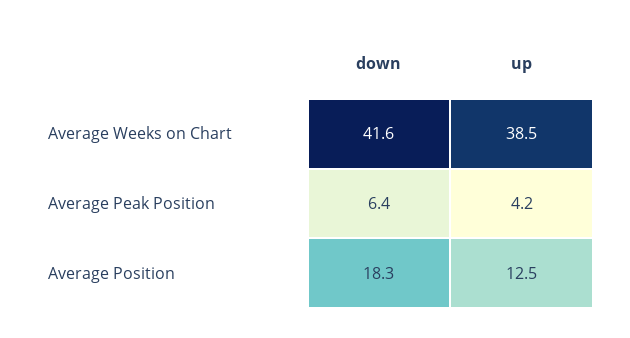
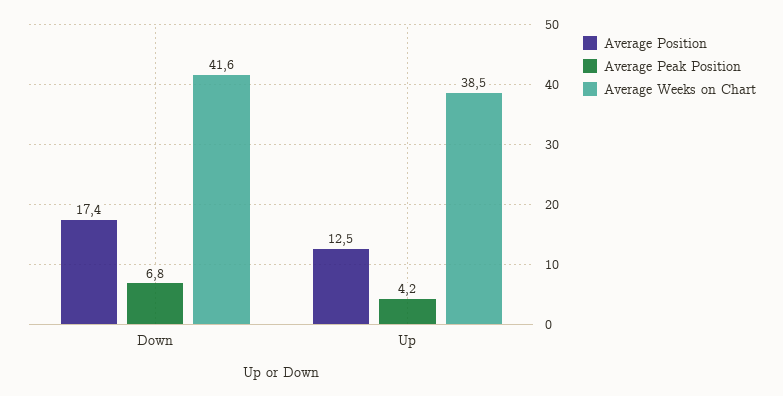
  {
    "Average Weeks on Chart": {
      "down": 41.6,
      "up": 38.5
    },
    "Average Peak Position": {
-     "down": 6.4,
+     "down": 6.8,
      "up": 4.2
    },
    "Average Position": {
-     "down": 18.3,
+     "down": 17.4,
      "up": 12.5
    }
  }

